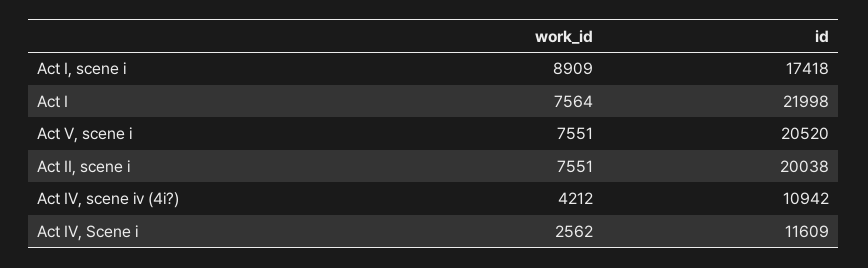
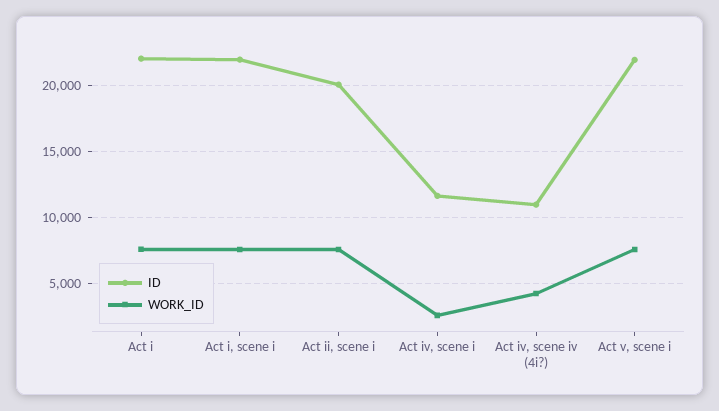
  {
    "work_id": {
-     "Act I, scene i": 8909,
+     "Act I, scene i": 7500,
      "Act I": 7564,
      "Act V, scene i": 7551,
      "Act II, scene i": 7551,
      "Act IV, scene iv (4i?)": 4212,
      "Act IV, Scene i": 2562
    },
    "id": {
-     "Act I, scene i": 17418,
+     "Act I, scene i": 22000,
      "Act I": 21998,
-     "Act V, scene i": 20520,
+     "Act V, scene i": 22000,
      "Act II, scene i": 20038,
      "Act IV, scene iv (4i?)": 10942,
      "Act IV, Scene i": 11609
    }
  }

